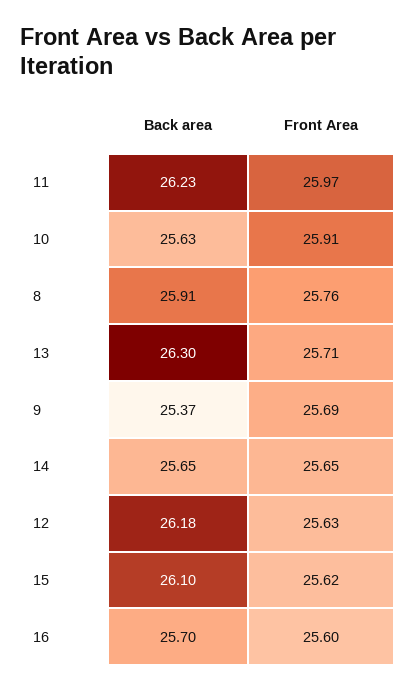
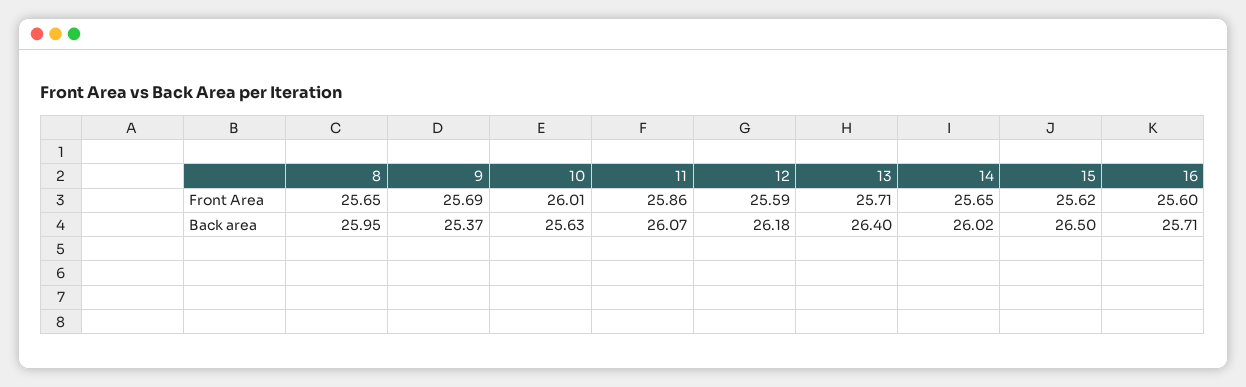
  {
    "Back area": {
-     "11": 26.23,
+     "11": 26.07,
      "10": 25.63,
-     "8": 25.91,
+     "8": 25.95,
-     "13": 26.3,
+     "13": 26.4,
      "9": 25.37,
-     "14": 25.65,
+     "14": 26.02,
      "12": 26.18,
-     "15": 26.1,
+     "15": 26.5,
-     "16": 25.7
+     "16": 25.71
    },
    "Front Area": {
-     "11": 25.97,
+     "11": 25.86,
-     "10": 25.91,
+     "10": 26.01,
-     "8": 25.76,
+     "8": 25.65,
      "13": 25.71,
      "9": 25.69,
      "14": 25.65,
-     "12": 25.63,
+     "12": 25.59,
      "15": 25.62,
      "16": 25.6
    }
  }

